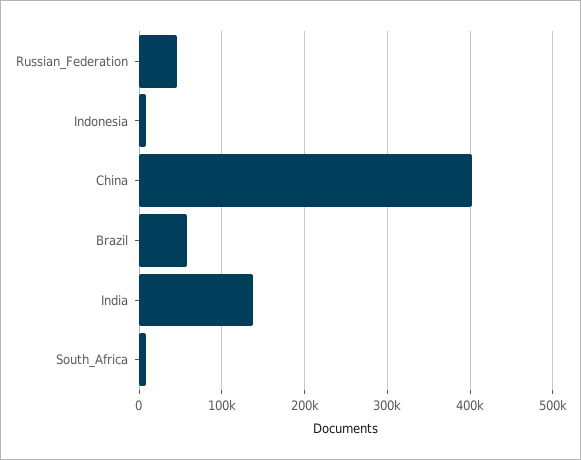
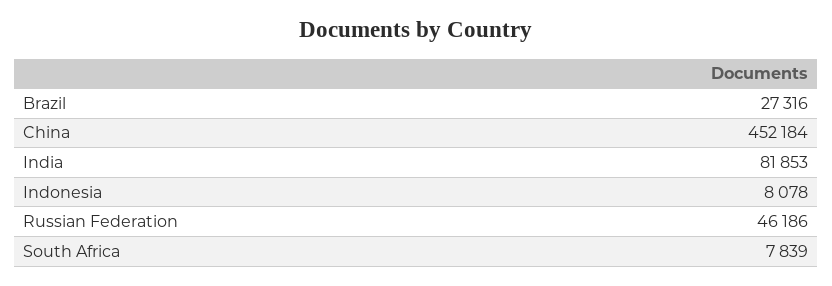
  {
    "Russian_Federation": 46186,
    "Indonesia": 8078,
-   "China": 400000,
+   "China": 452184,
-   "Brazil": 60000,
+   "Brazil": 27316,
-   "India": 140000,
+   "India": 81853,
    "South_Africa": 7839
  }

